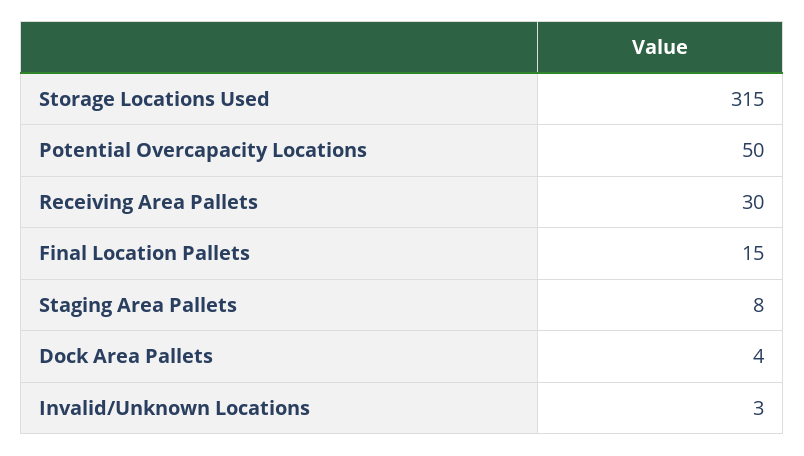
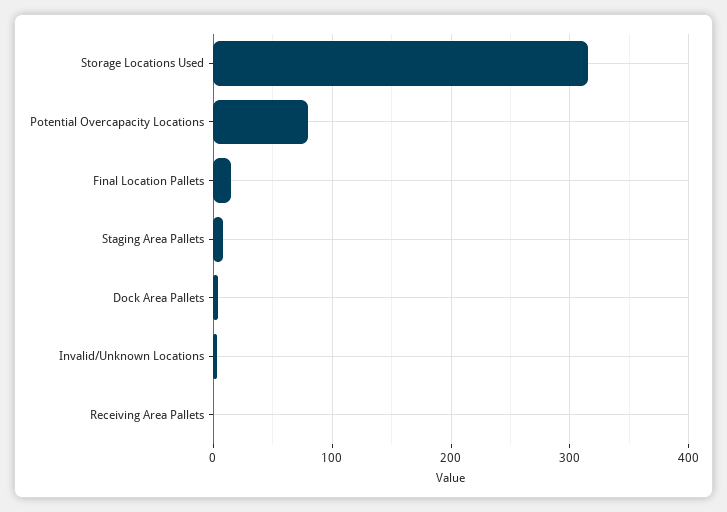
  {
    "Storage Locations Used": 315,
-   "Potential Overcapacity Locations": 50,
+   "Potential Overcapacity Locations": 80,
-   "Receiving Area Pallets": 30,
+   "Receiving Area Pallets": 0,
    "Final Location Pallets": 15,
    "Staging Area Pallets": 8,
    "Dock Area Pallets": 4,
    "Invalid/Unknown Locations": 3
  }

